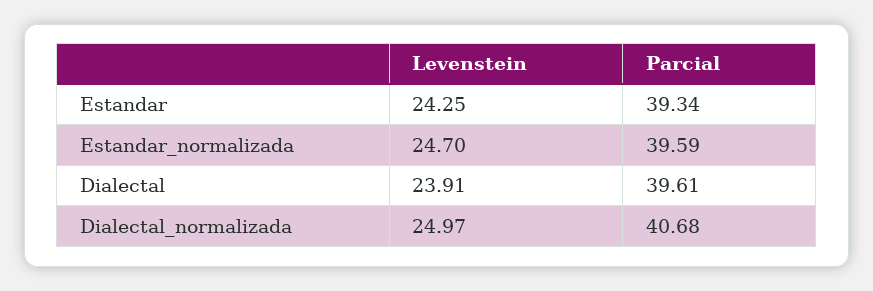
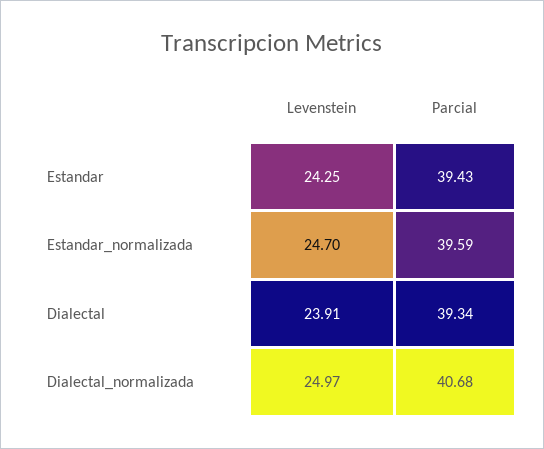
  {
    "Levenstein": {
      "Estandar": 24.25,
      "Estandar_normalizada": 24.7,
      "Dialectal": 23.91,
      "Dialectal_normalizada": 24.97
    },
    "Parcial": {
-     "Estandar": 39.34,
+     "Estandar": 39.43,
      "Estandar_normalizada": 39.59,
-     "Dialectal": 39.61,
+     "Dialectal": 39.34,
      "Dialectal_normalizada": 40.68
    }
  }

